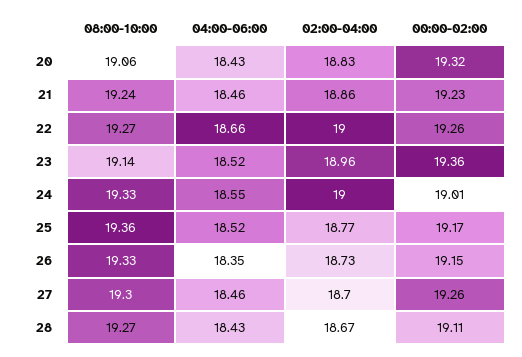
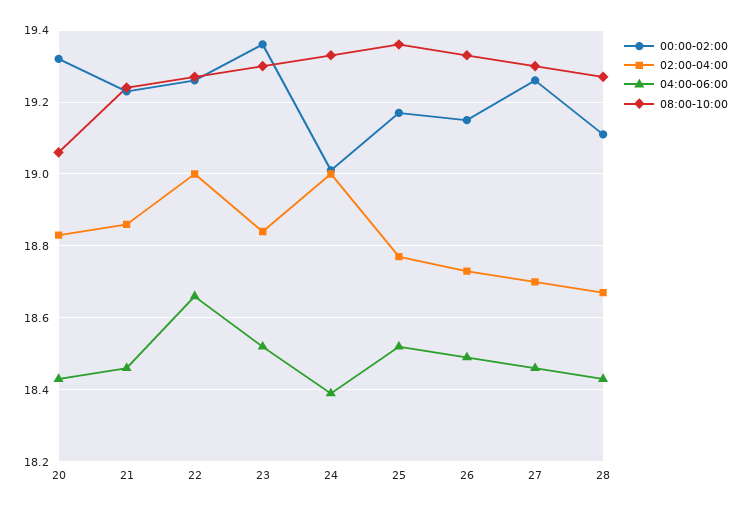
  {
    "08:00-10:00": {
      "20": 19.06,
      "21": 19.24,
      "22": 19.27,
-     "23": 19.14,
+     "23": 19.3,
      "24": 19.33,
      "25": 19.36,
      "26": 19.33,
      "27": 19.3,
      "28": 19.27
    },
    "04:00-06:00": {
      "20": 18.43,
      "21": 18.46,
      "22": 18.66,
      "23": 18.52,
-     "24": 18.55,
+     "24": 18.4,
      "25": 18.52,
-     "26": 18.35,
+     "26": 18.5,
      "27": 18.46,
      "28": 18.43
    },
    "02:00-04:00": {
      "20": 18.83,
      "21": 18.86,
      "22": 19,
-     "23": 18.96,
+     "23": 18.85,
      "24": 19,
      "25": 18.77,
      "26": 18.73,
      "27": 18.7,
      "28": 18.67
    },
    "00:00-02:00": {
      "20": 19.32,
      "21": 19.23,
      "22": 19.26,
      "23": 19.36,
      "24": 19.01,
      "25": 19.17,
      "26": 19.15,
      "27": 19.26,
      "28": 19.11
    }
  }

